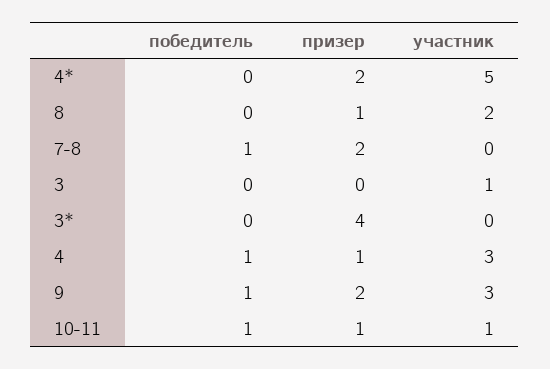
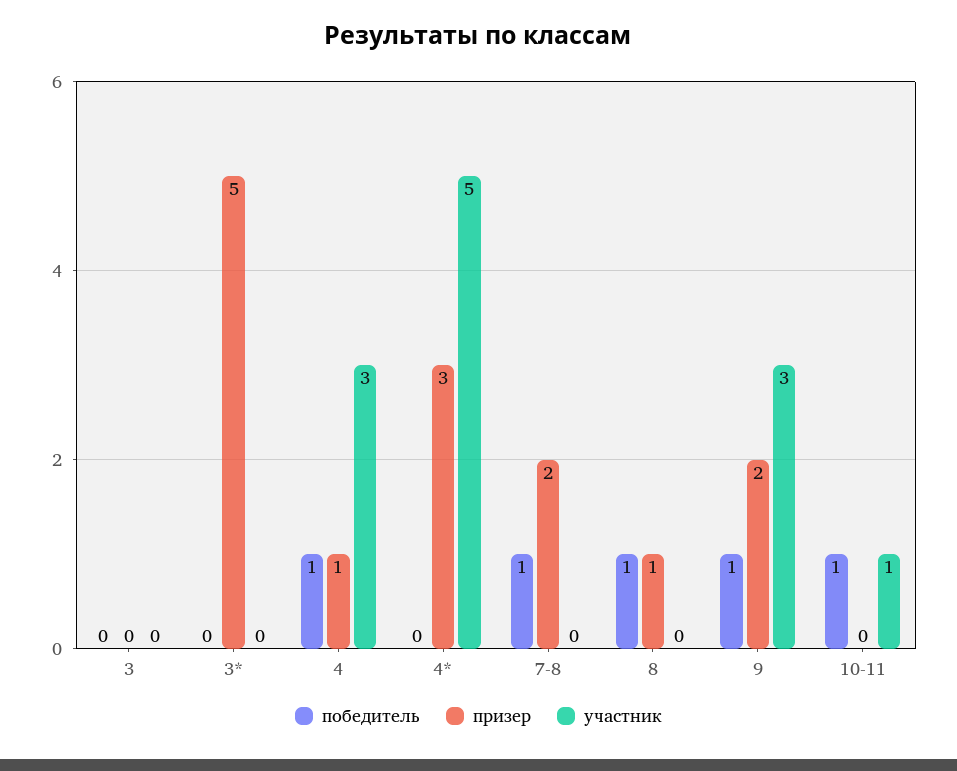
  {
    "победитель": {
      "4*": 0,
-     "8": 0,
+     "8": 1,
      "7-8": 1,
      "3": 0,
      "3*": 0,
      "4": 1,
      "9": 1,
      "10-11": 1
    },
    "призер": {
-     "4*": 2,
+     "4*": 3,
      "8": 1,
      "7-8": 2,
      "3": 0,
-     "3*": 4,
+     "3*": 5,
      "4": 1,
      "9": 2,
-     "10-11": 1
+     "10-11": 0
    },
    "участник": {
      "4*": 5,
-     "8": 2,
+     "8": 0,
      "7-8": 0,
-     "3": 1,
+     "3": 0,
      "3*": 0,
      "4": 3,
      "9": 3,
      "10-11": 1
    }
  }

